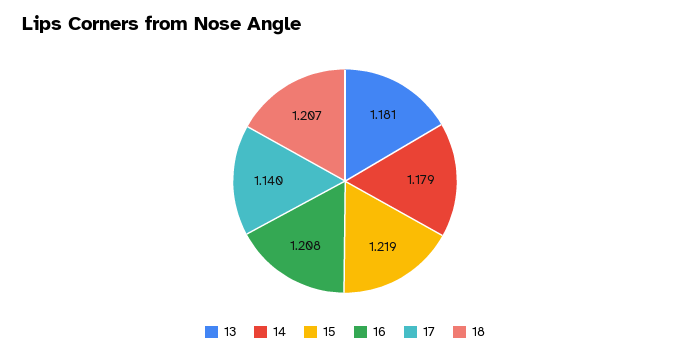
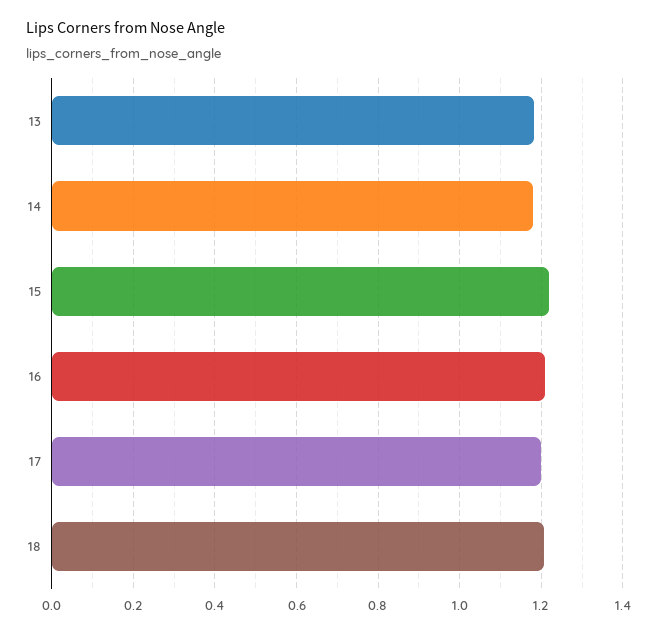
  {
    "13": 1.181,
    "14": 1.179,
    "15": 1.219,
    "16": 1.208,
-   "17": 1.14,
+   "17": 1.2,
    "18": 1.207
  }

